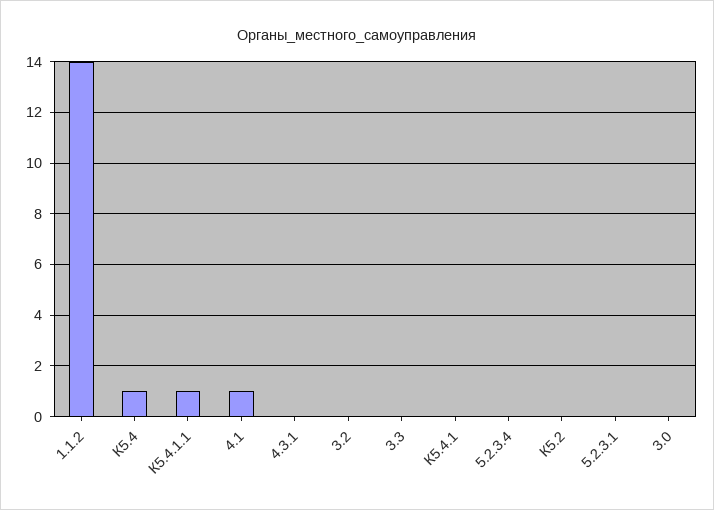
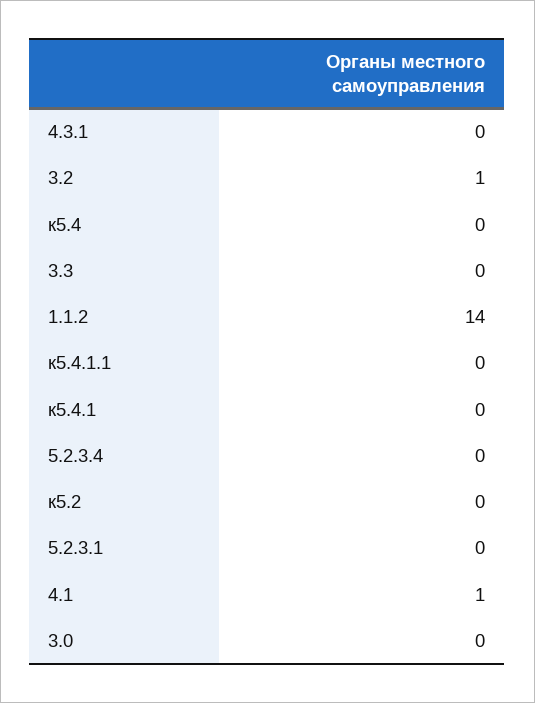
  {
    "1.1.2": 14,
-   "К5.4": 1,
+   "К5.4": 0,
-   "К5.4.1.1": 1,
+   "К5.4.1.1": 0,
    "4.1": 1,
    "4.3.1": 0,
-   "3.2": 0,
+   "3.2": 1,
    "3.3": 0,
    "К5.4.1": 0,
    "5.2.3.4": 0,
    "К5.2": 0,
    "5.2.3.1": 0,
    "3.0": 0
  }

